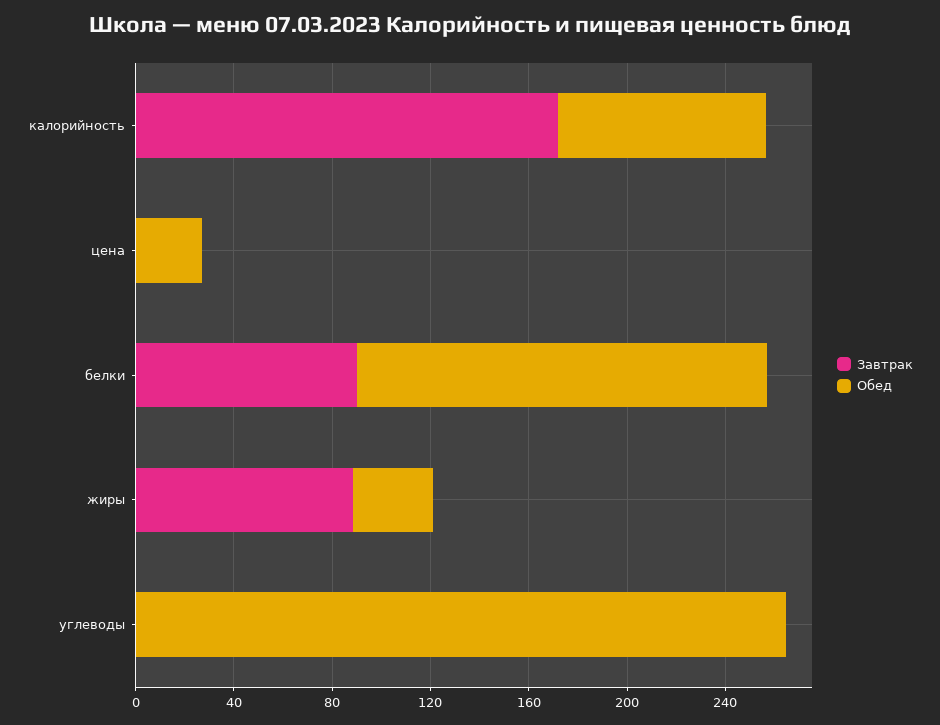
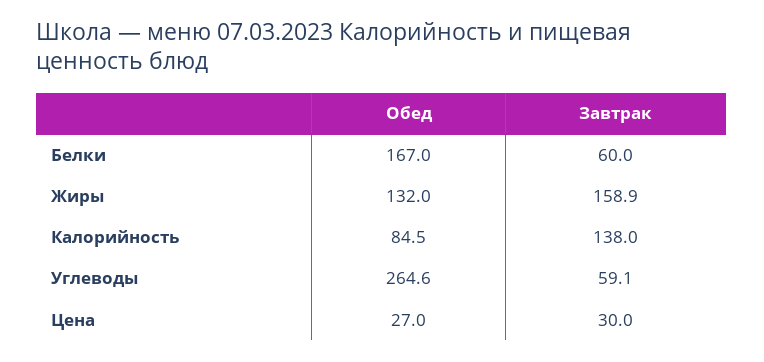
  {
    "Завтрак": {
-     "калорийность": 170,
+     "калорийность": 138,
-     "цена": 0,
+     "цена": 30,
-     "белки": 90,
+     "белки": 60,
-     "жиры": 90,
+     "жиры": 158.9,
-     "углеводы": 0
+     "углеводы": 59.1
    },
    "Обед": {
      "калорийность": 84.5,
      "цена": 27,
      "белки": 167,
-     "жиры": 30,
+     "жиры": 132,
      "углеводы": 264.6
    }
  }

